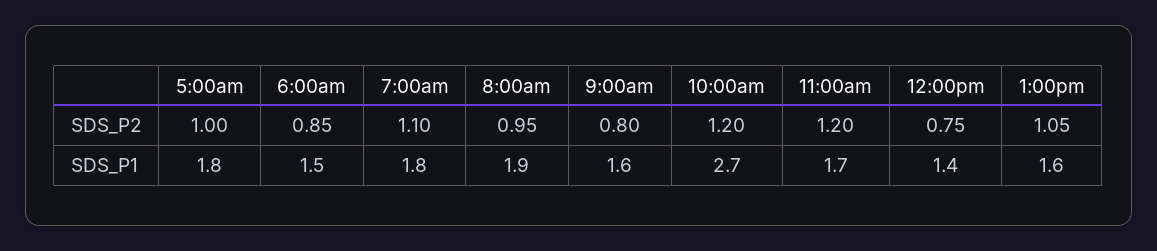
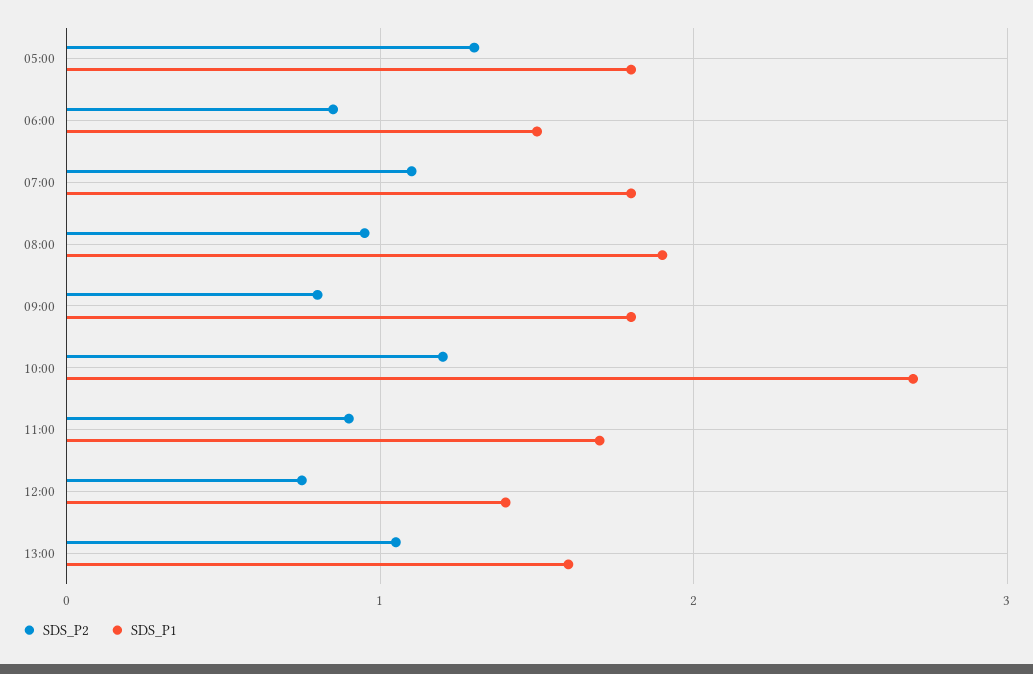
  {
    "SDS_P2": {
-     "5:00am": 1,
+     "5:00am": 1.3,
      "6:00am": 0.85,
      "7:00am": 1.1,
      "8:00am": 0.95,
      "9:00am": 0.8,
      "10:00am": 1.2,
-     "11:00am": 1.2,
+     "11:00am": 0.9,
      "12:00pm": 0.75,
      "1:00pm": 1.05
    },
    "SDS_P1": {
      "5:00am": 1.8,
      "6:00am": 1.5,
      "7:00am": 1.8,
      "8:00am": 1.9,
-     "9:00am": 1.6,
+     "9:00am": 1.8,
      "10:00am": 2.7,
      "11:00am": 1.7,
      "12:00pm": 1.4,
      "1:00pm": 1.6
    }
  }

